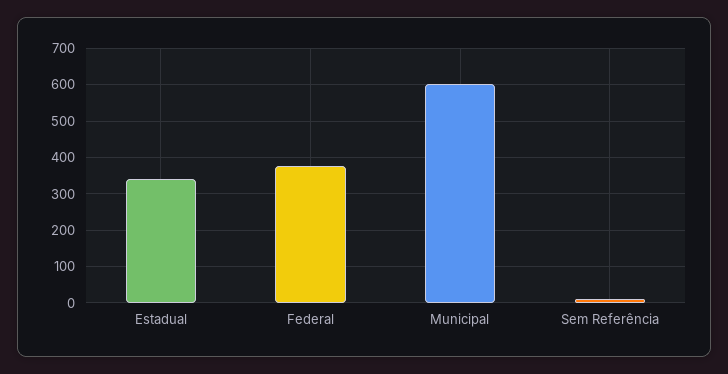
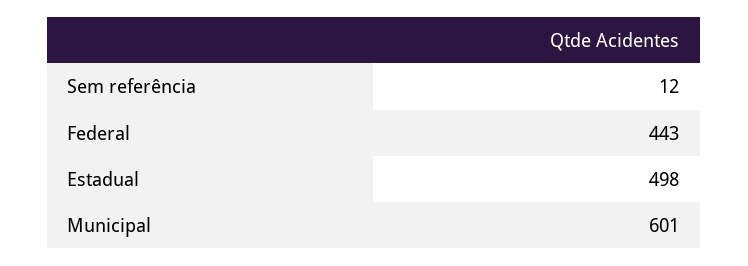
  {
-   "Estadual": 340,
+   "Estadual": 498,
-   "Federal": 380,
+   "Federal": 443,
    "Municipal": 601,
    "Sem Referência": 12
  }

